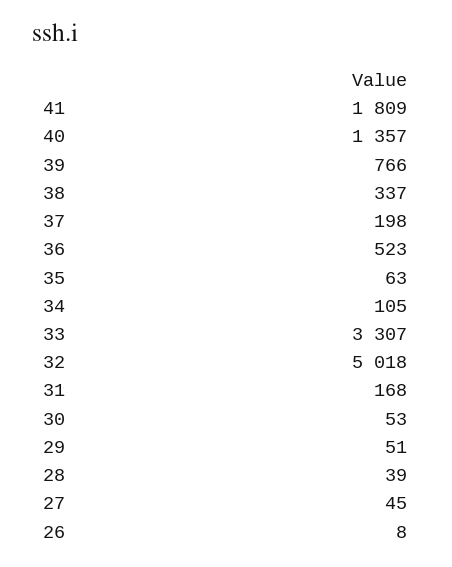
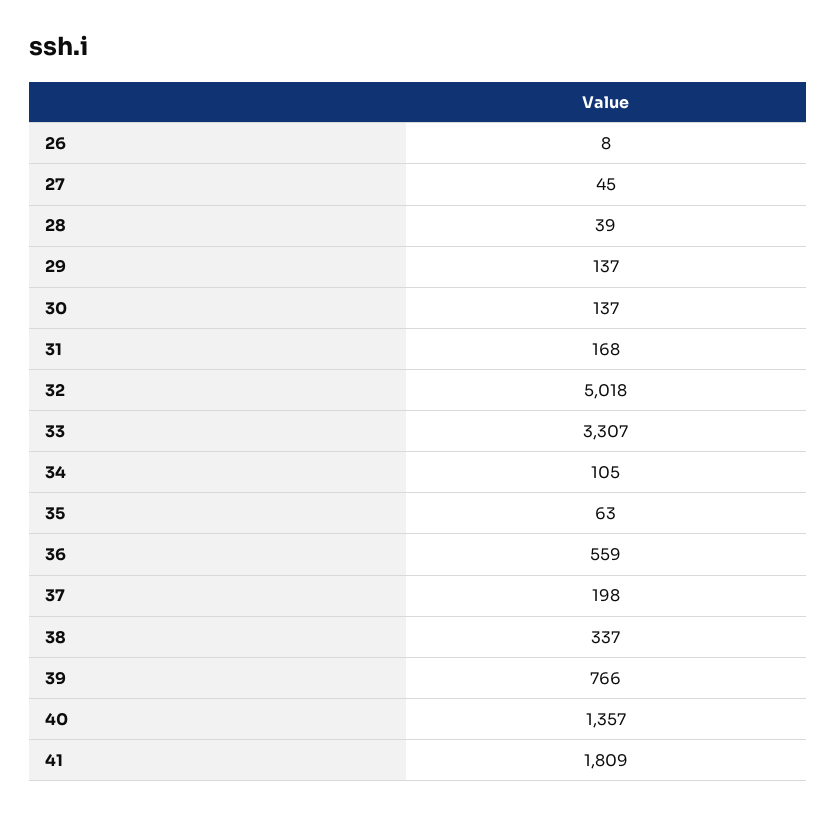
  {
    "41": 1809,
    "40": 1357,
    "39": 766,
    "38": 337,
    "37": 198,
-   "36": 523,
+   "36": 559,
    "35": 63,
    "34": 105,
    "33": 3307,
    "32": 5018,
    "31": 168,
-   "30": 53,
+   "30": 137,
-   "29": 51,
+   "29": 137,
    "28": 39,
    "27": 45,
    "26": 8
  }

